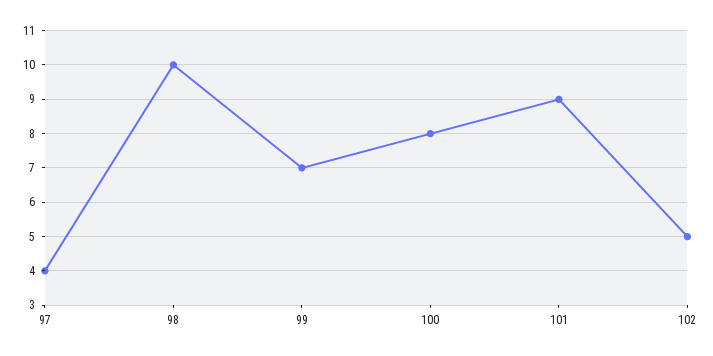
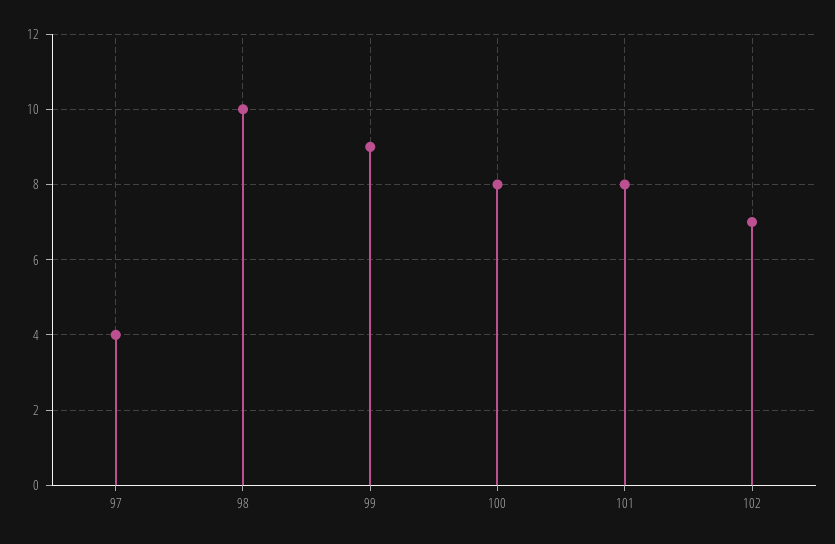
  {
    "97": 4,
    "98": 10,
-   "99": 7,
+   "99": 9,
    "100": 8,
-   "101": 9,
+   "101": 8,
-   "102": 5
+   "102": 7
  }

